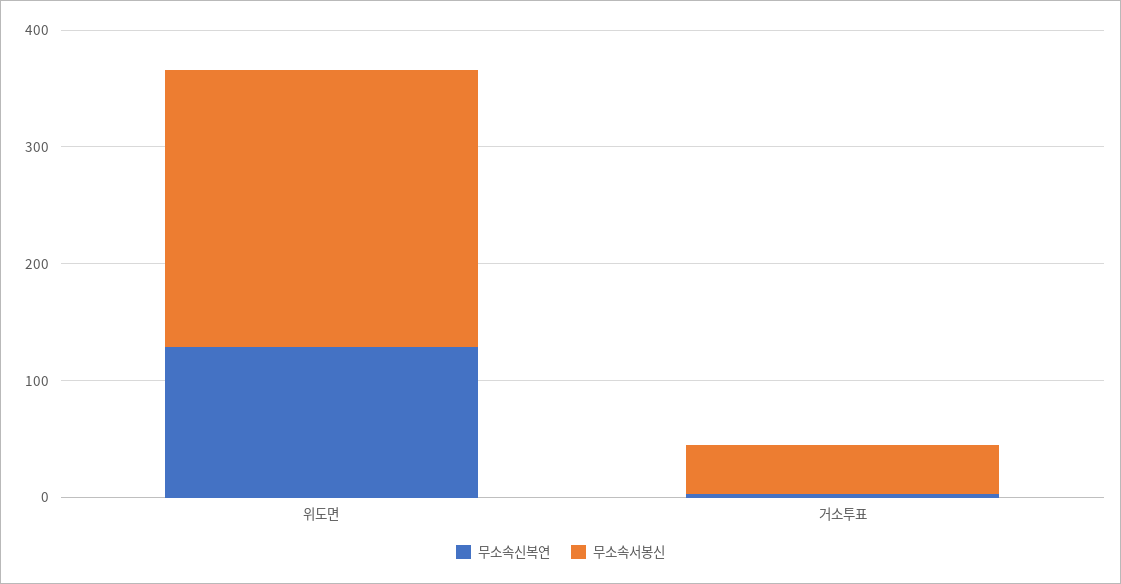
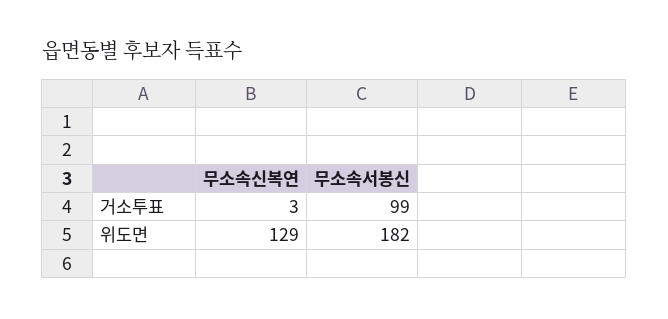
  {
    "무소속신복연": {
      "위도면": 129,
      "거소투표": 3
    },
    "무소속서봉신": {
-     "위도면": 240,
+     "위도면": 182,
-     "거소투표": 40
+     "거소투표": 99
    }
  }

